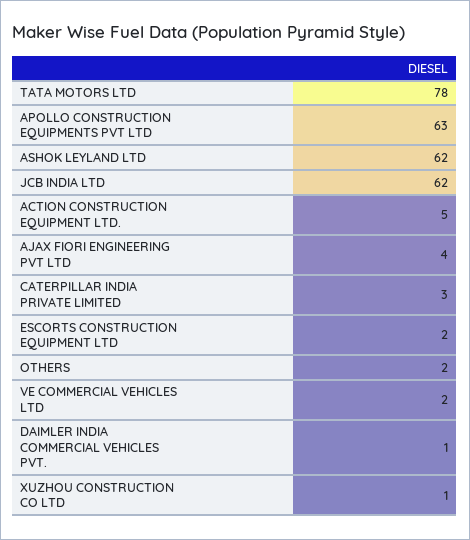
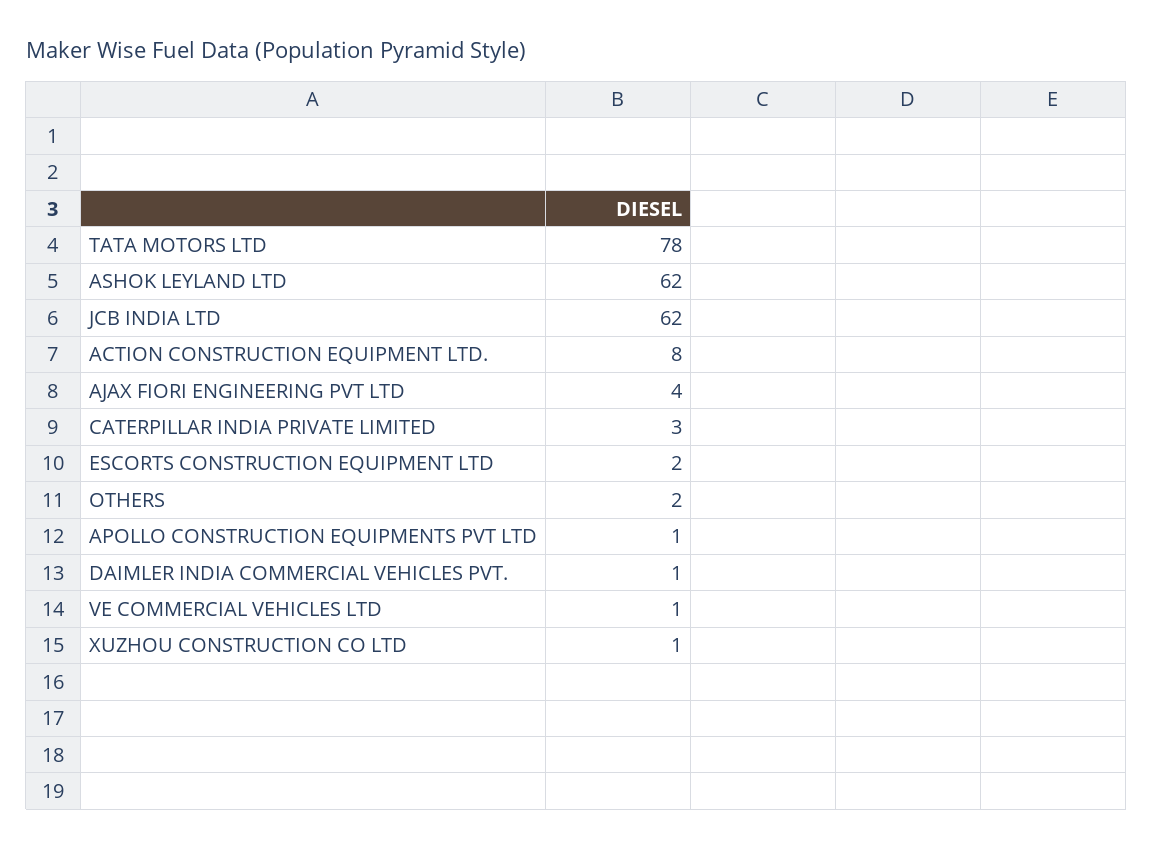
  {
    "TATA MOTORS LTD": 78,
-   "APOLLO CONSTRUCTION EQUIPMENTS PVT LTD": 63,
+   "APOLLO CONSTRUCTION EQUIPMENTS PVT LTD": 1,
    "ASHOK LEYLAND LTD": 62,
    "JCB INDIA LTD": 62,
-   "ACTION CONSTRUCTION EQUIPMENT LTD.": 5,
+   "ACTION CONSTRUCTION EQUIPMENT LTD.": 8,
    "AJAX FIORI ENGINEERING PVT LTD": 4,
    "CATERPILLAR INDIA PRIVATE LIMITED": 3,
    "ESCORTS CONSTRUCTION EQUIPMENT LTD": 2,
    "OTHERS": 2,
-   "VE COMMERCIAL VEHICLES LTD": 2,
+   "VE COMMERCIAL VEHICLES LTD": 1,
    "DAIMLER INDIA COMMERCIAL VEHICLES PVT.": 1,
    "XUZHOU CONSTRUCTION CO LTD": 1
  }

